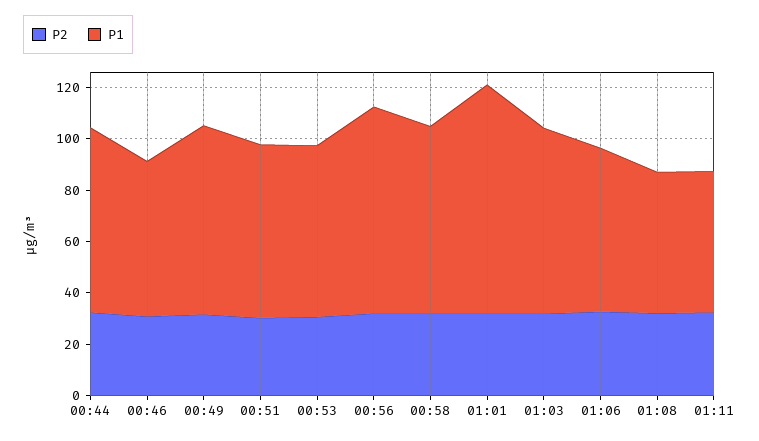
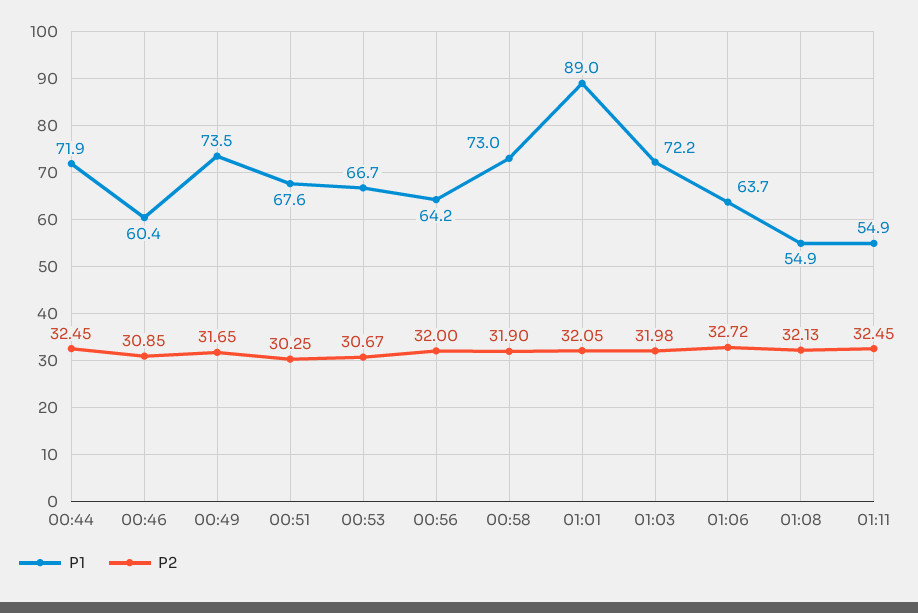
  {
    "P2": {
      "00:44": 32.45,
      "00:46": 30.85,
      "00:49": 31.65,
      "00:51": 30.25,
      "00:53": 30.67,
      "00:56": 32,
      "00:58": 31.9,
      "01:01": 32.05,
      "01:03": 31.98,
      "01:06": 32.72,
      "01:08": 32.13,
      "01:11": 32.45
    },
    "P1": {
      "00:44": 71.9,
      "00:46": 60.4,
      "00:49": 73.5,
      "00:51": 67.6,
      "00:53": 66.7,
-     "00:56": 80,
+     "00:56": 64.2,
      "00:58": 73,
      "01:01": 89,
      "01:03": 72.2,
      "01:06": 63.7,
      "01:08": 54.9,
      "01:11": 54.9
    }
  }

